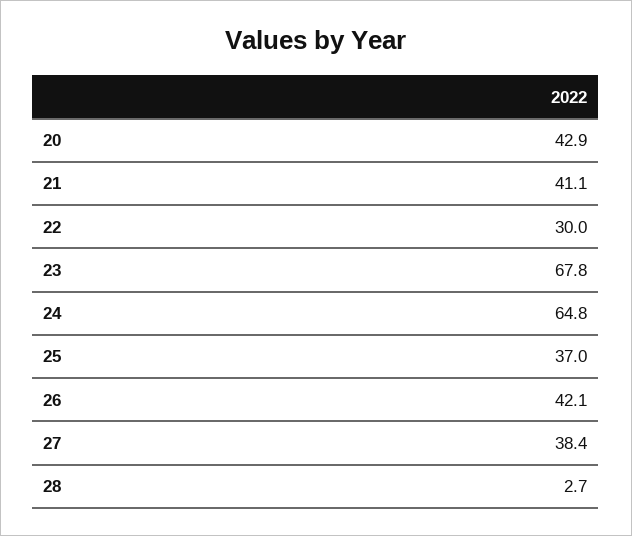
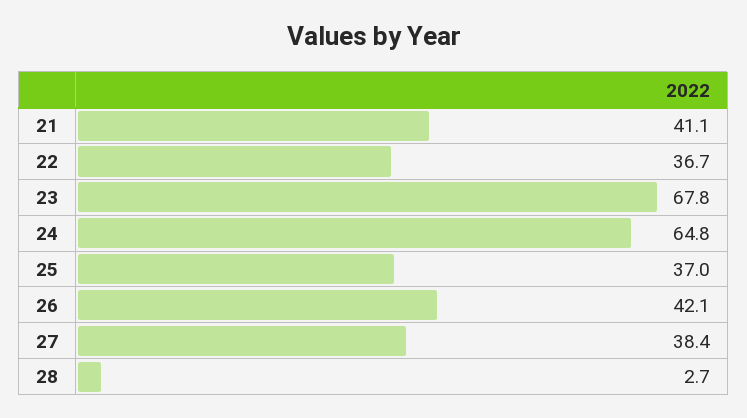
  {
-   "20": 42.9,
    "21": 41.1,
-   "22": 30,
+   "22": 36.7,
    "23": 67.8,
    "24": 64.8,
    "25": 37,
    "26": 42.1,
    "27": 38.4,
    "28": 2.7
  }

